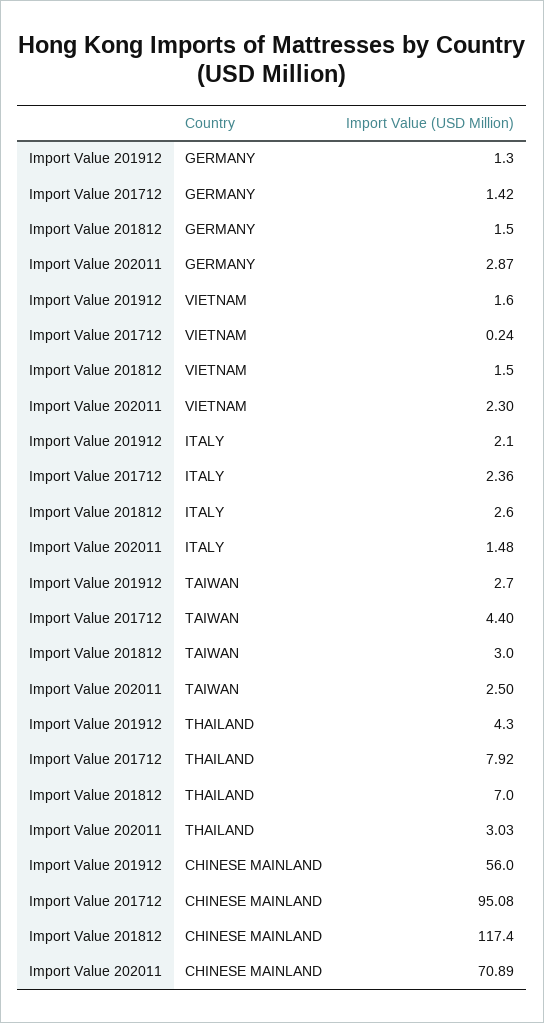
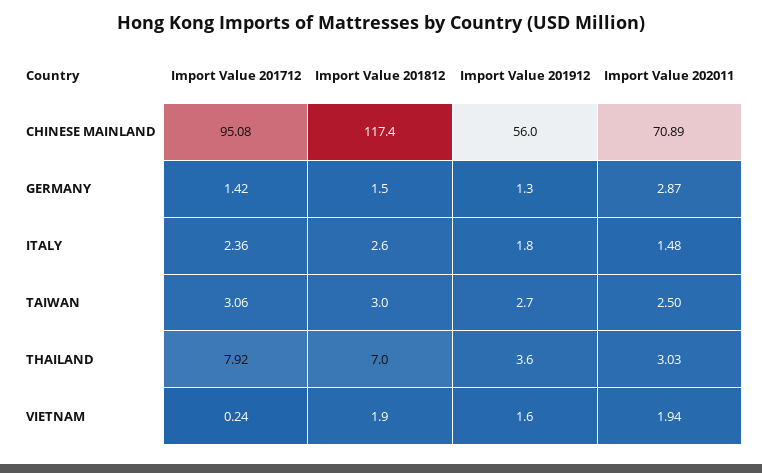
  {
    "Import Value 201912": {
      "GERMANY": 1.3,
      "VIETNAM": 1.6,
-     "ITALY": 2.1,
+     "ITALY": 1.8,
      "TAIWAN": 2.7,
-     "THAILAND": 4.3,
+     "THAILAND": 3.6,
      "CHINESE MAINLAND": 56
    },
    "Import Value 201712": {
      "GERMANY": 1.42,
      "VIETNAM": 0.24,
      "ITALY": 2.36,
-     "TAIWAN": 4.4,
+     "TAIWAN": 3.06,
      "THAILAND": 7.92,
      "CHINESE MAINLAND": 95.08
    },
    "Import Value 201812": {
      "GERMANY": 1.5,
-     "VIETNAM": 1.5,
+     "VIETNAM": 1.9,
      "ITALY": 2.6,
      "TAIWAN": 3,
      "THAILAND": 7,
      "CHINESE MAINLAND": 117.4
    },
    "Import Value 202011": {
      "GERMANY": 2.87,
-     "VIETNAM": 2.3,
+     "VIETNAM": 1.94,
      "ITALY": 1.48,
      "TAIWAN": 2.5,
      "THAILAND": 3.03,
      "CHINESE MAINLAND": 70.89
    }
  }

